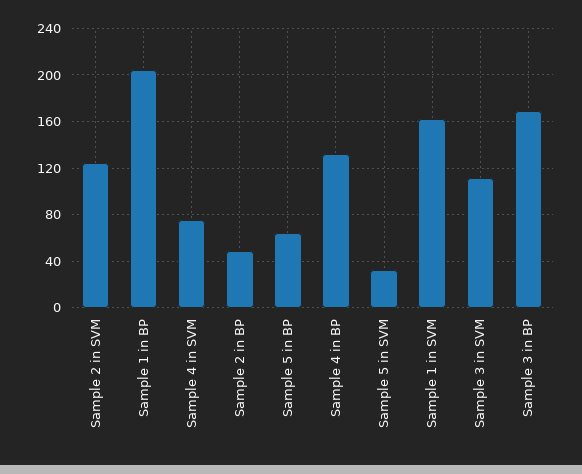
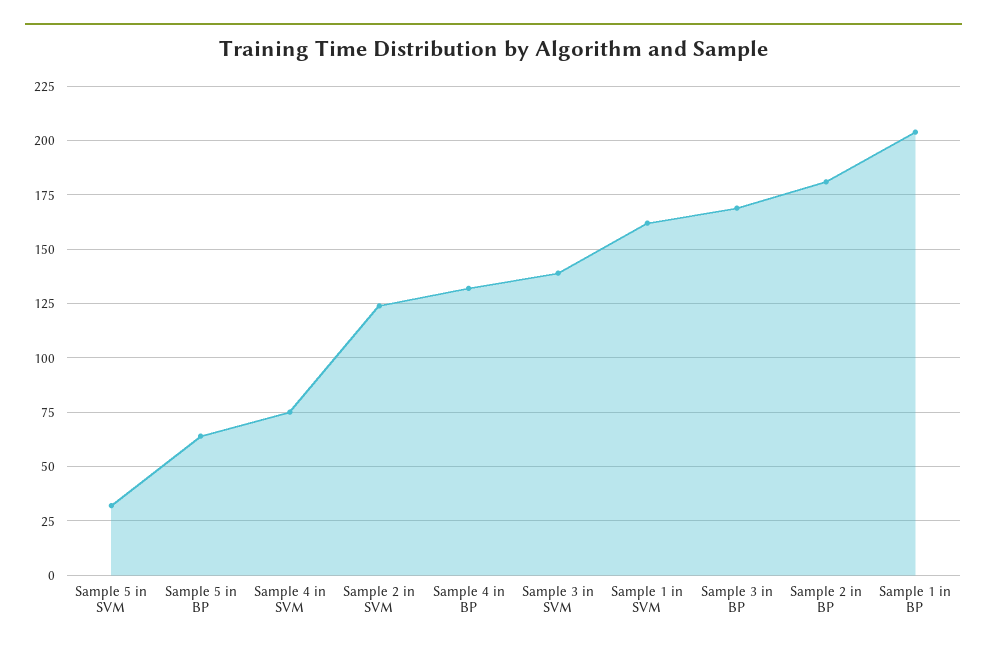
  {
    "Sample 2 in SVM": 125,
    "Sample 1 in BP": 205,
    "Sample 4 in SVM": 75,
-   "Sample 2 in BP": 50,
+   "Sample 2 in BP": 180,
    "Sample 5 in BP": 65,
    "Sample 4 in BP": 130,
    "Sample 5 in SVM": 30,
    "Sample 1 in SVM": 160,
-   "Sample 3 in SVM": 110,
+   "Sample 3 in SVM": 140,
    "Sample 3 in BP": 170
  }

